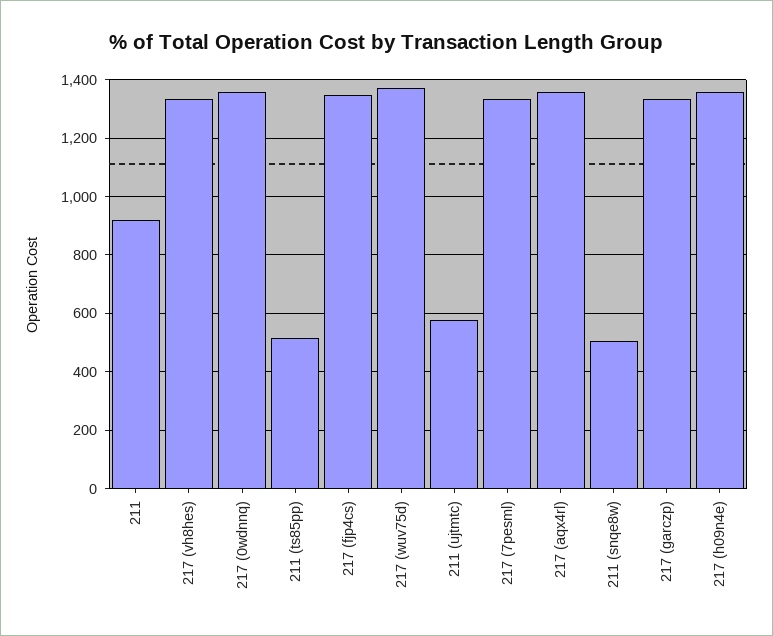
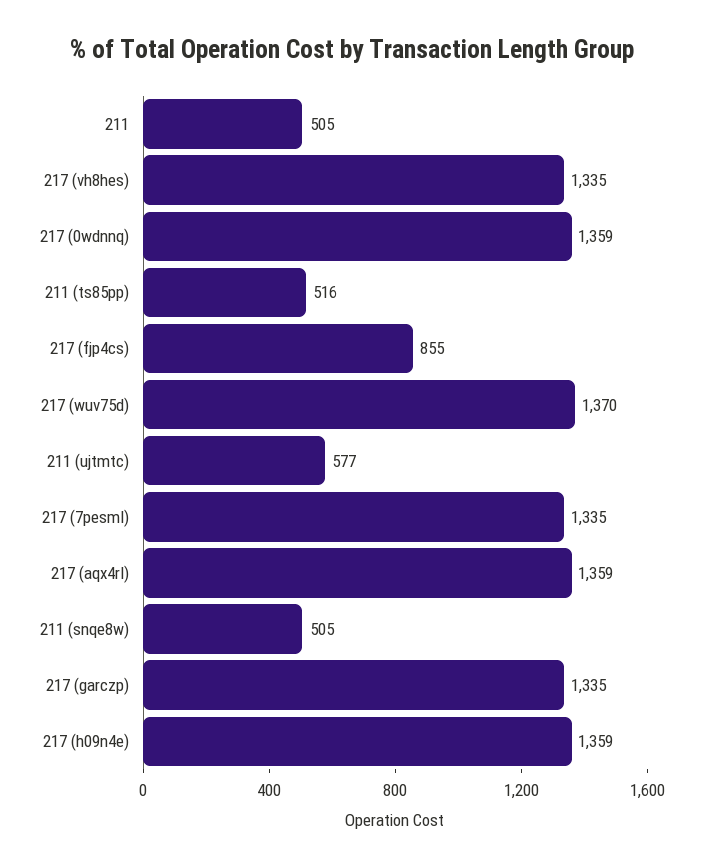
  {
-   "211": 925,
+   "211": 505,
    "217 (vh8hes)": 1335,
    "217 (0wdnnq)": 1359,
    "211 (ts85pp)": 516,
-   "217 (fjp4cs)": 1350,
+   "217 (fjp4cs)": 855,
    "217 (wuv75d)": 1370,
    "211 (ujtmtc)": 577,
    "217 (7pesml)": 1335,
    "217 (aqx4rl)": 1359,
    "211 (snqe8w)": 505,
    "217 (garczp)": 1335,
    "217 (h09n4e)": 1359
  }

